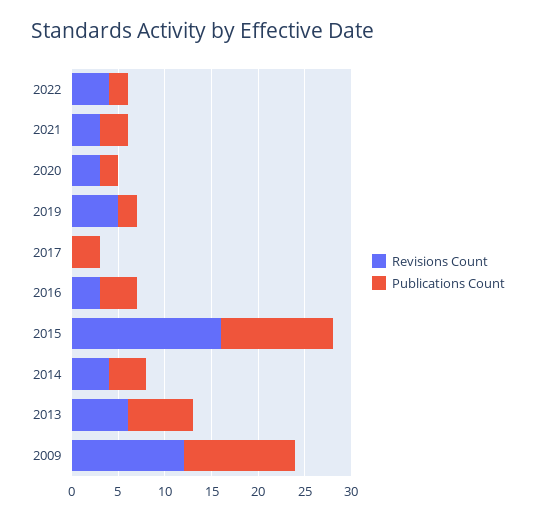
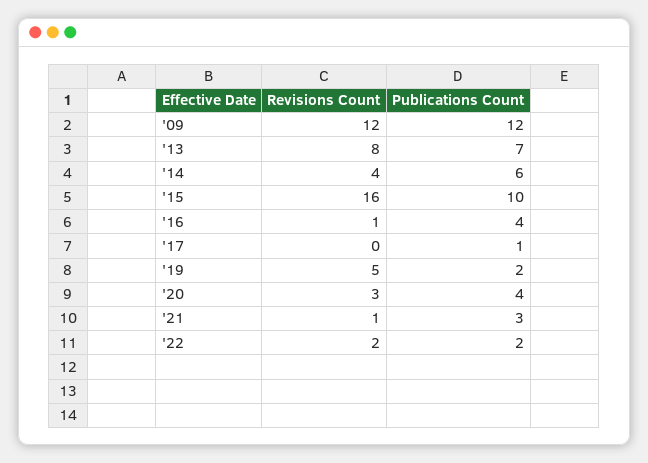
  {
    "Revisions Count": {
-     "2022": 4,
+     "2022": 2,
-     "2021": 3,
+     "2021": 1,
      "2020": 3,
      "2019": 5,
      "2017": 0,
-     "2016": 3,
+     "2016": 1,
      "2015": 16,
      "2014": 4,
-     "2013": 6,
+     "2013": 8,
      "2009": 12
    },
    "Publications Count": {
      "2022": 2,
      "2021": 3,
-     "2020": 2,
+     "2020": 4,
      "2019": 2,
-     "2017": 3,
+     "2017": 1,
      "2016": 4,
-     "2015": 12,
+     "2015": 10,
-     "2014": 4,
+     "2014": 6,
      "2013": 7,
      "2009": 12
    }
  }

